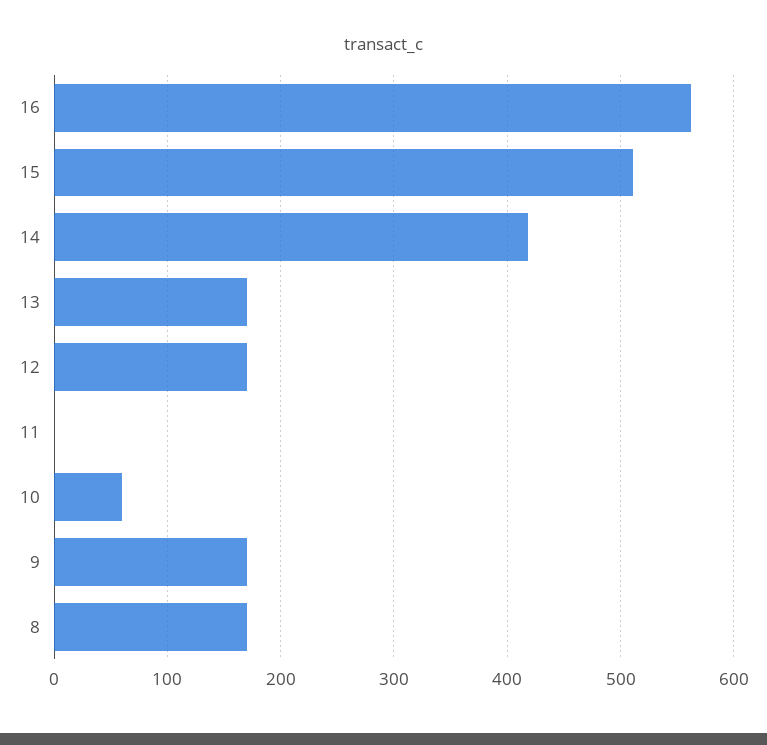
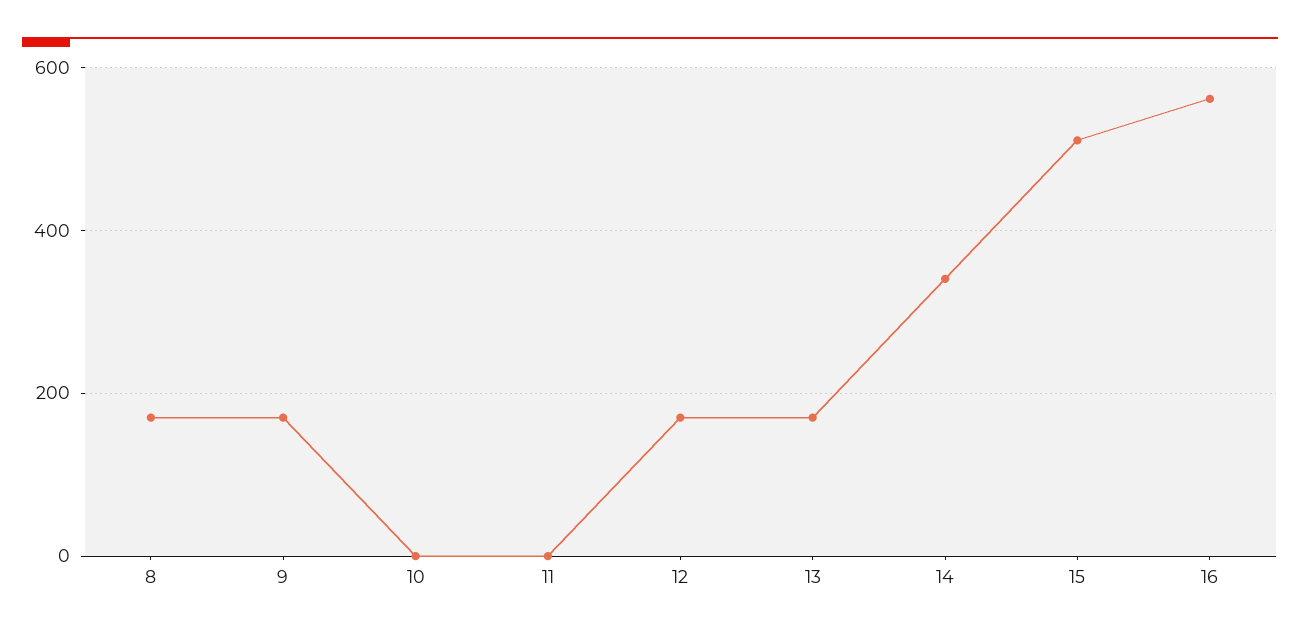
  {
    "16": 560,
    "15": 510,
-   "14": 420,
+   "14": 340,
    "13": 170,
    "12": 170,
    "11": 0,
-   "10": 60,
+   "10": 0,
    "9": 170,
    "8": 170
  }

